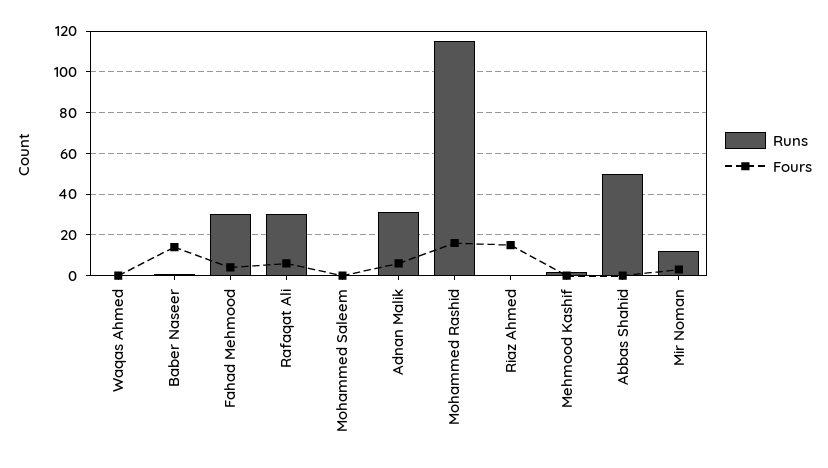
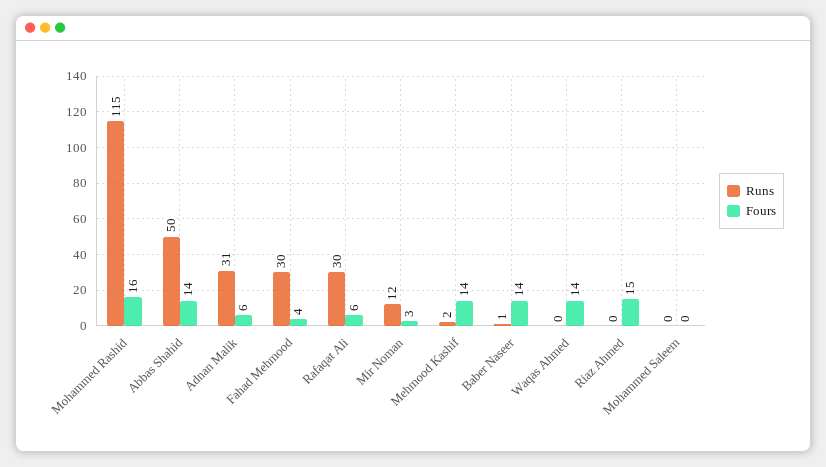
  {
    "Runs": {
      "Waqas Ahmed": 0,
      "Baber Naseer": 1,
      "Fahad Mehmood": 30,
      "Rafaqat Ali": 30,
      "Mohammed Saleem": 0,
      "Adnan Malik": 31,
      "Mohammed Rashid": 115,
      "Riaz Ahmed": 0,
      "Mehmood Kashif": 2,
      "Abbas Shahid": 50,
      "Mir Noman": 12
    },
    "Fours": {
-     "Waqas Ahmed": 0,
+     "Waqas Ahmed": 14,
      "Baber Naseer": 14,
      "Fahad Mehmood": 4,
      "Rafaqat Ali": 6,
      "Mohammed Saleem": 0,
      "Adnan Malik": 6,
      "Mohammed Rashid": 16,
      "Riaz Ahmed": 15,
-     "Mehmood Kashif": 0,
+     "Mehmood Kashif": 14,
-     "Abbas Shahid": 0,
+     "Abbas Shahid": 14,
      "Mir Noman": 3
    }
  }

